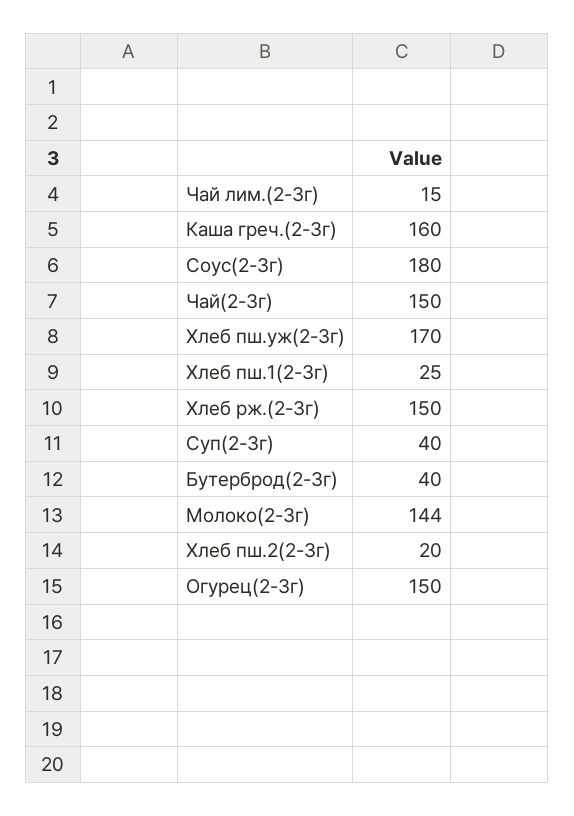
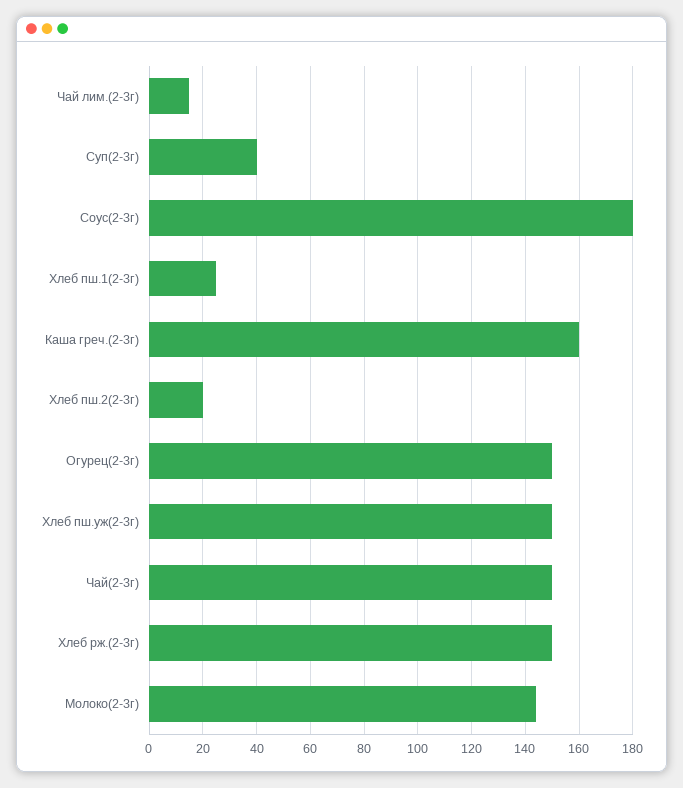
  {
    "Чай лим.(2-3г)": 15,
    "Каша греч.(2-3г)": 160,
    "Соус(2-3г)": 180,
    "Чай(2-3г)": 150,
-   "Хлеб пш.уж(2-3г)": 170,
+   "Хлеб пш.уж(2-3г)": 150,
    "Хлеб пш.1(2-3г)": 25,
    "Хлеб рж.(2-3г)": 150,
    "Суп(2-3г)": 40,
-   "Бутерброд(2-3г)": 40,
    "Молоко(2-3г)": 144,
    "Хлеб пш.2(2-3г)": 20,
    "Огурец(2-3г)": 150
  }

